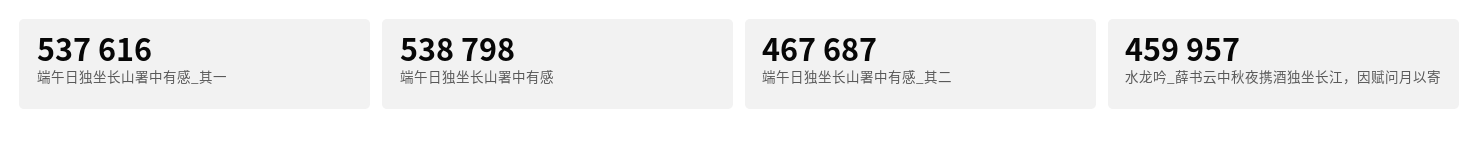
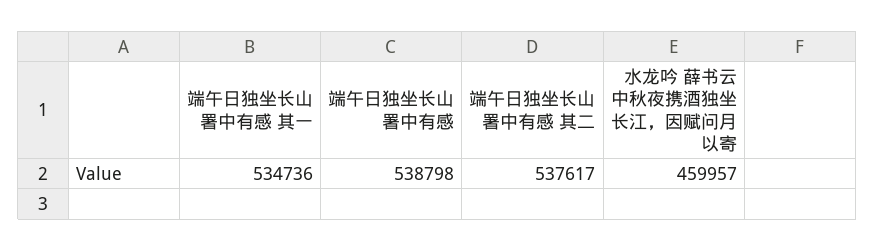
  {
-   "端午日独坐长山署中有感_其一": 537616,
+   "端午日独坐长山署中有感_其一": 534736,
    "端午日独坐长山署中有感": 538798,
-   "端午日独坐长山署中有感_其二": 467687,
+   "端午日独坐长山署中有感_其二": 537617,
    "水龙吟_薛书云中秋夜携酒独坐长江，因赋问月以寄": 459957
  }

